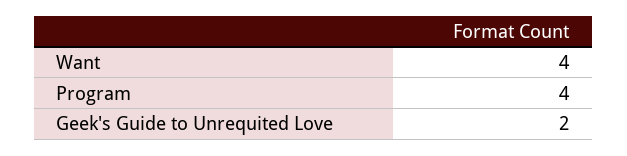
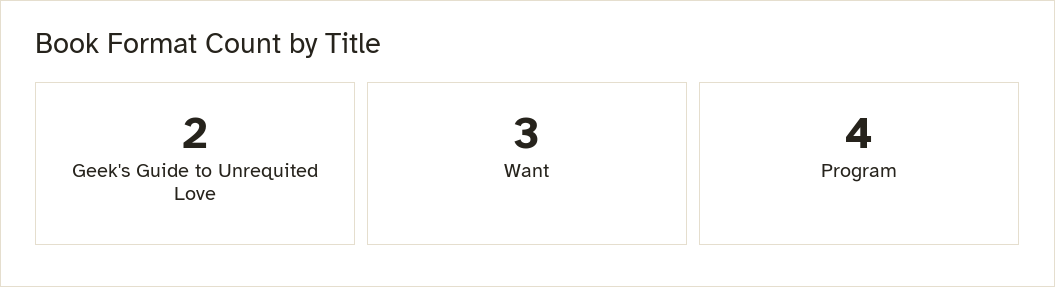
  {
-   "Want": 4,
+   "Want": 3,
    "Program": 4,
    "Geek's Guide to Unrequited Love": 2
  }

